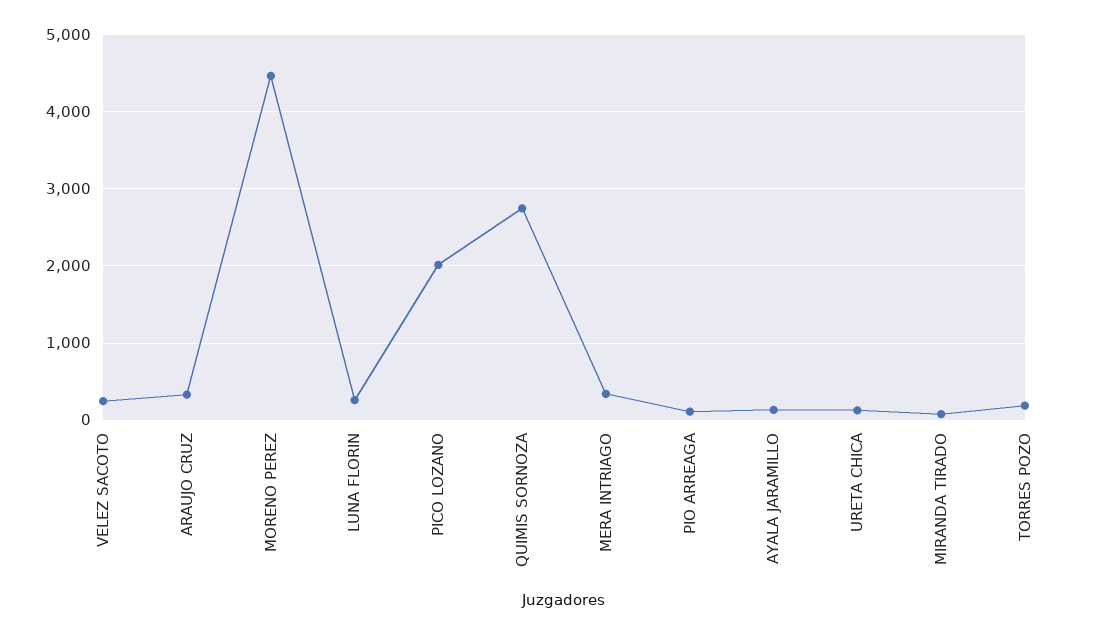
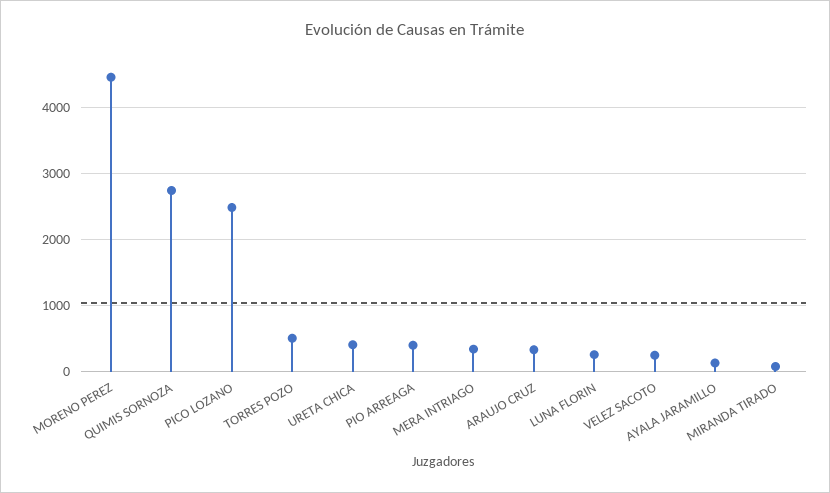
  {
    "VELEZ SACOTO": 200,
    "ARAUJO CRUZ": 300,
    "MORENO PEREZ": 4500,
    "LUNA FLORIN": 300,
-   "PICO LOZANO": 2000,
+   "PICO LOZANO": 2500,
    "QUIMIS SORNOZA": 2700,
    "MERA INTRIAGO": 300,
-   "PIO ARREAGA": 100,
+   "PIO ARREAGA": 400,
    "AYALA JARAMILLO": 100,
-   "URETA CHICA": 100,
+   "URETA CHICA": 400,
    "MIRANDA TIRADO": 100,
-   "TORRES POZO": 200
+   "TORRES POZO": 500
  }

